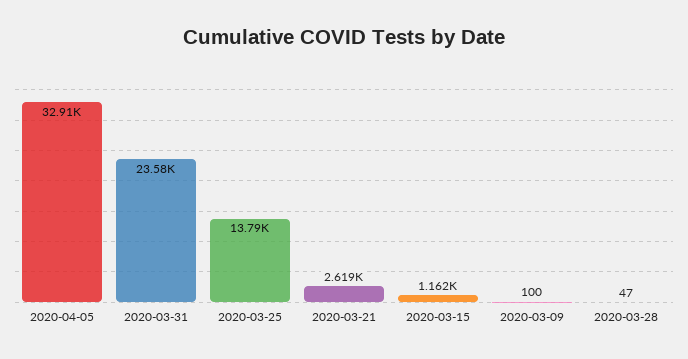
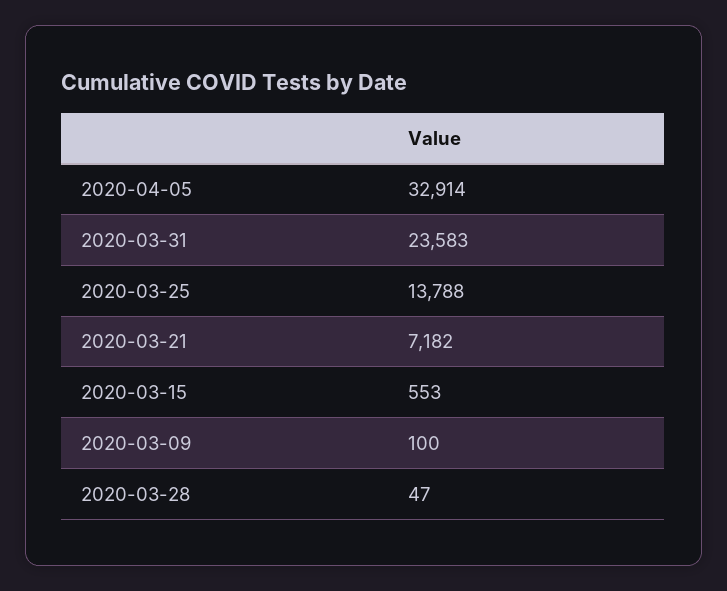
  {
    "2020-04-05": 32914,
    "2020-03-31": 23583,
    "2020-03-25": 13788,
-   "2020-03-21": 2619,
+   "2020-03-21": 7182,
-   "2020-03-15": 1162,
+   "2020-03-15": 553,
    "2020-03-09": 100,
    "2020-03-28": 47
  }

